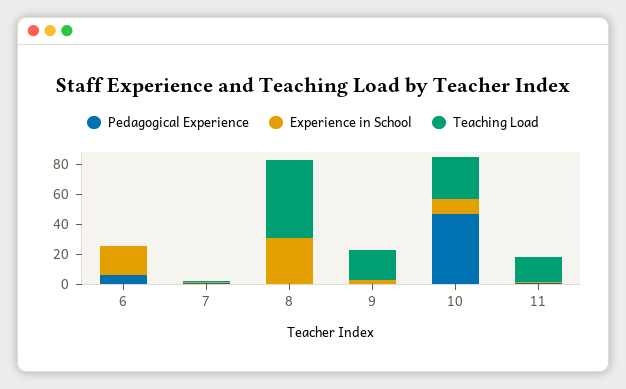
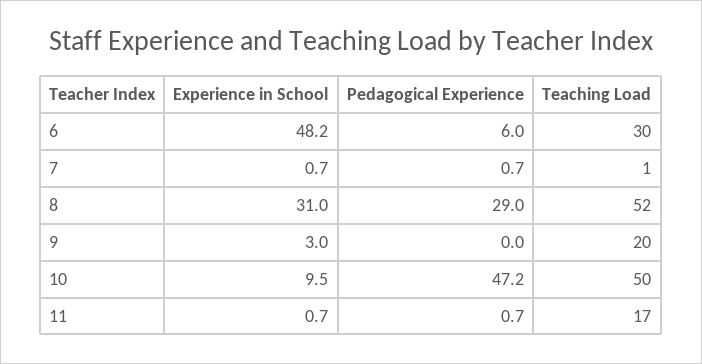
  {
    "Pedagogical Experience": {
      "6": 6,
      "7": 0.7,
-     "8": 0,
+     "8": 29,
      "9": 0,
      "10": 47.2,
      "11": 0.7
    },
    "Experience in School": {
-     "6": 20,
+     "6": 48.2,
      "7": 0.7,
      "8": 31,
      "9": 3,
      "10": 9.5,
      "11": 0.7
    },
    "Teaching Load": {
-     "6": 0,
+     "6": 30,
      "7": 1,
      "8": 52,
      "9": 20,
-     "10": 30,
+     "10": 50,
      "11": 17
    }
  }

